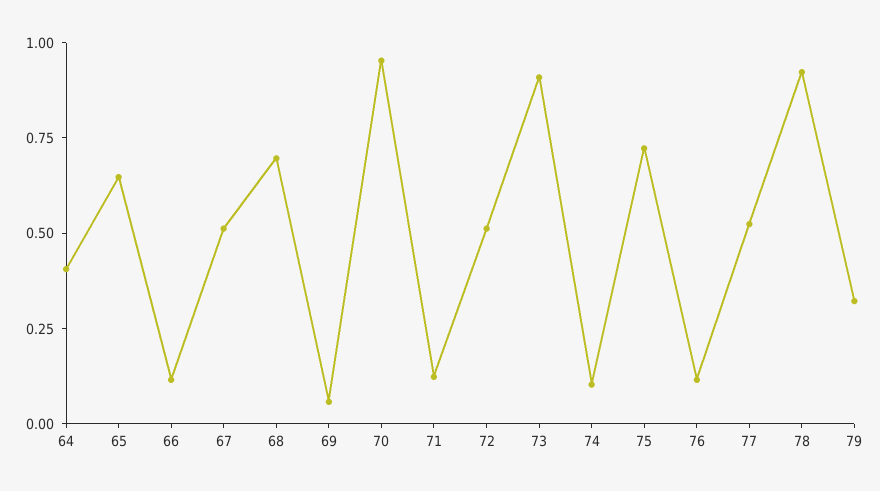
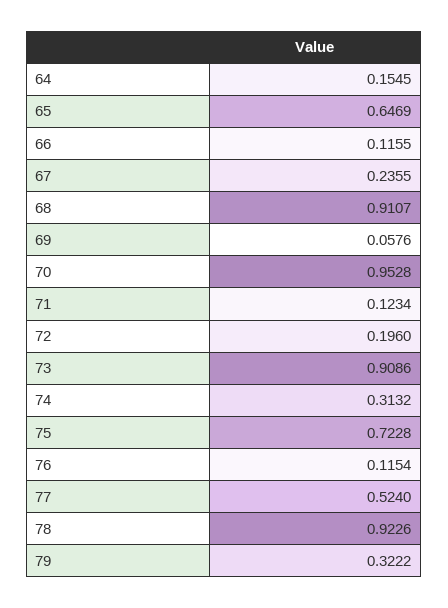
  {
-   "64": 0.4,
+   "64": 0.1545,
    "65": 0.6469,
    "66": 0.1155,
-   "67": 0.5,
+   "67": 0.2355,
-   "68": 0.7,
+   "68": 0.9107,
    "69": 0.0576,
    "70": 0.9528,
    "71": 0.1234,
-   "72": 0.5,
+   "72": 0.196,
    "73": 0.9086,
-   "74": 0.1,
+   "74": 0.3132,
    "75": 0.7228,
    "76": 0.1154,
    "77": 0.524,
    "78": 0.9226,
    "79": 0.3222
  }

